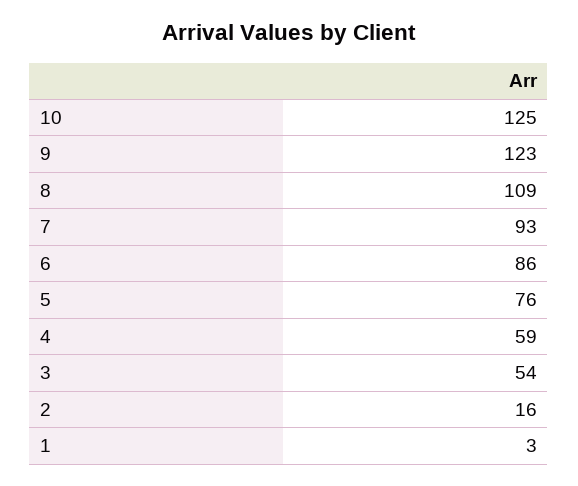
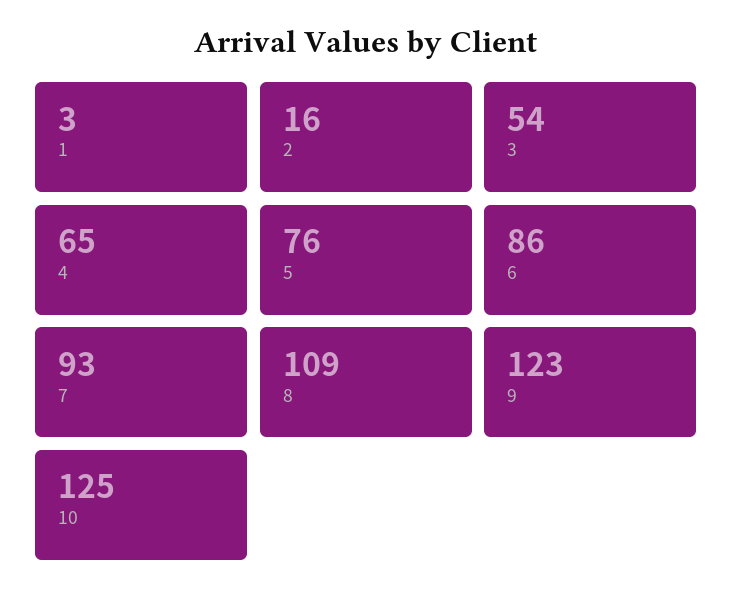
  {
    "10": 125,
    "9": 123,
    "8": 109,
    "7": 93,
    "6": 86,
    "5": 76,
-   "4": 59,
+   "4": 65,
    "3": 54,
    "2": 16,
    "1": 3
  }

